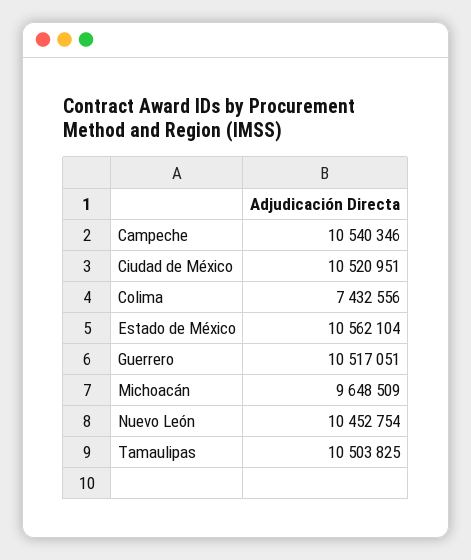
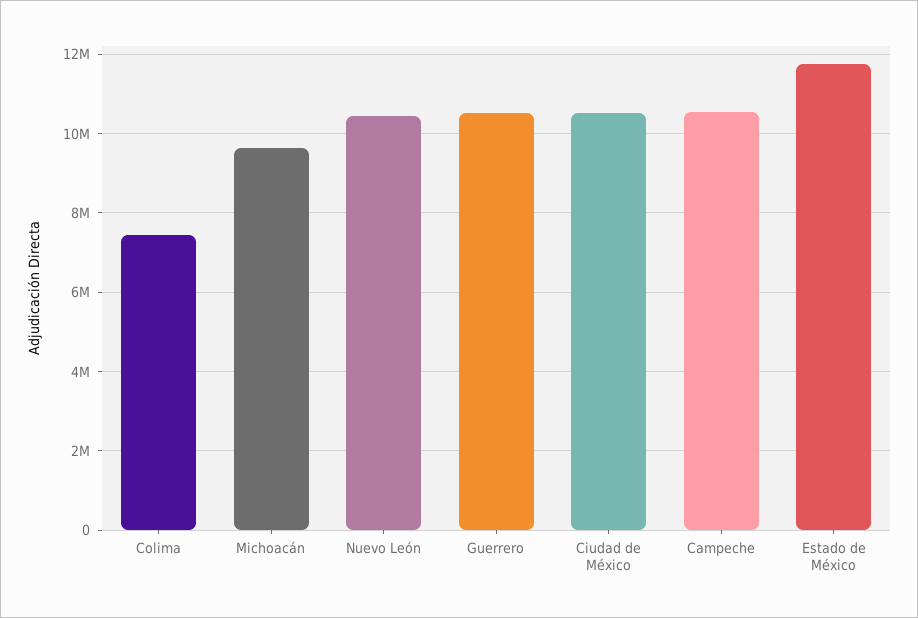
  {
    "Campeche": 10540346,
    "Ciudad de México": 10520951,
    "Colima": 7432556,
-   "Estado de México": 10562104,
+   "Estado de México": 11800000,
    "Guerrero": 10517051,
    "Michoacán": 9648509,
-   "Nuevo León": 10452754,
+   "Nuevo León": 10452754
-   "Tamaulipas": 10503825
  }

